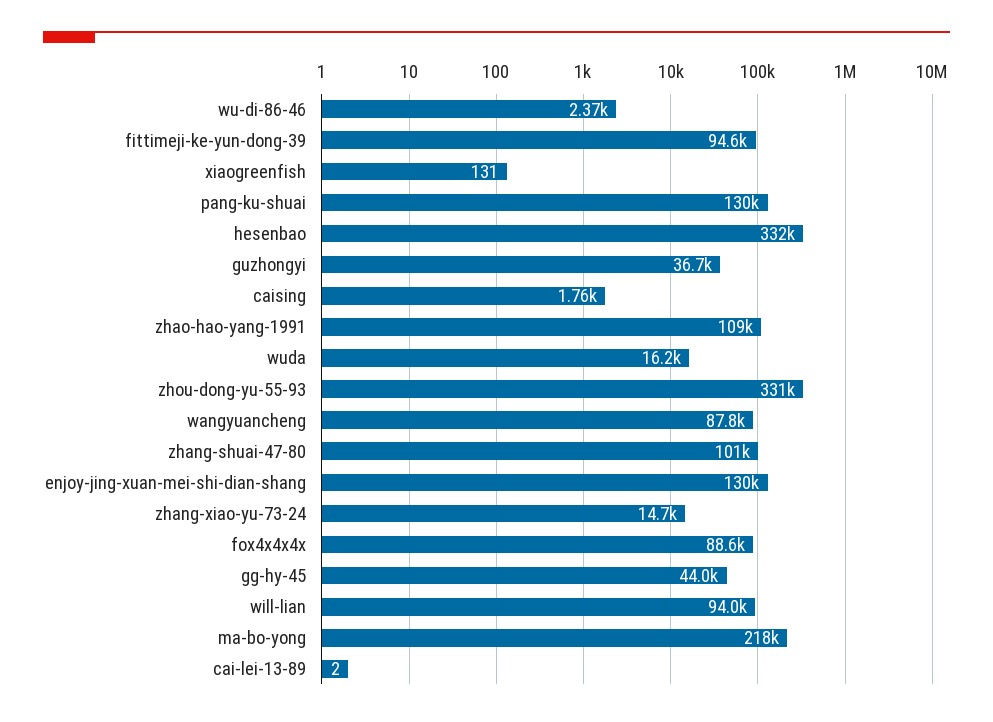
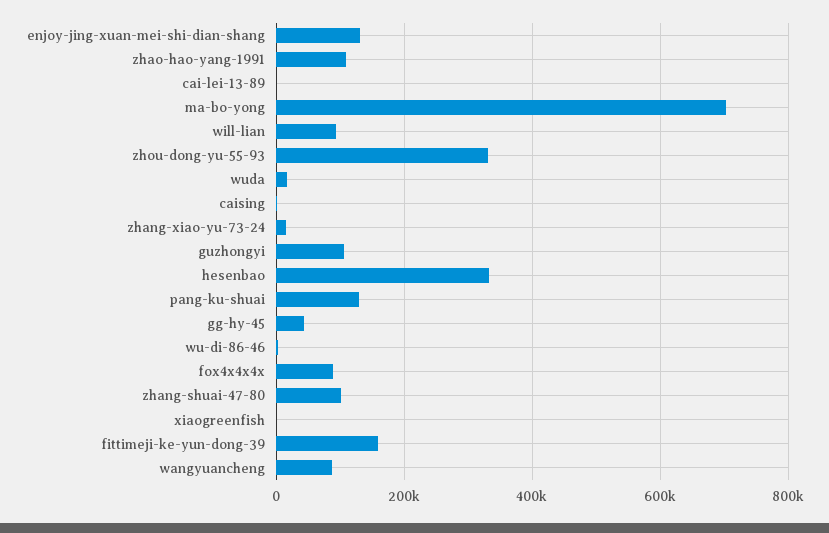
  {
    "wu-di-86-46": 2370,
-   "fittimeji-ke-yun-dong-39": 94600,
+   "fittimeji-ke-yun-dong-39": 160000,
    "xiaogreenfish": 131,
    "pang-ku-shuai": 130000,
    "hesenbao": 332000,
-   "guzhongyi": 36700,
+   "guzhongyi": 100000,
    "caising": 1760,
    "zhao-hao-yang-1991": 109000,
    "wuda": 16200,
    "zhou-dong-yu-55-93": 331000,
    "wangyuancheng": 87800,
    "zhang-shuai-47-80": 101000,
    "enjoy-jing-xuan-mei-shi-dian-shang": 130000,
    "zhang-xiao-yu-73-24": 14700,
    "fox4x4x4x": 88600,
    "gg-hy-45": 44000,
    "will-lian": 94000,
-   "ma-bo-yong": 218000,
+   "ma-bo-yong": 700000,
    "cai-lei-13-89": 2
  }

